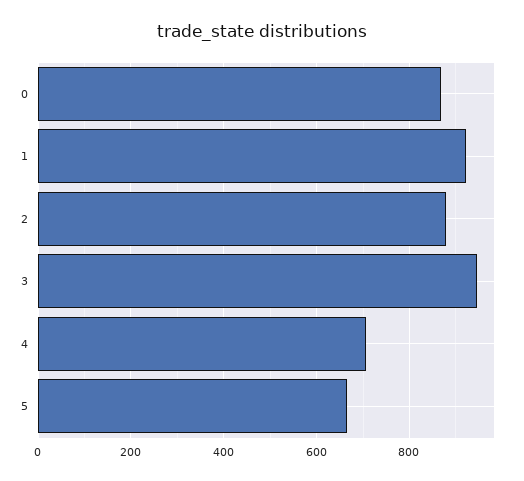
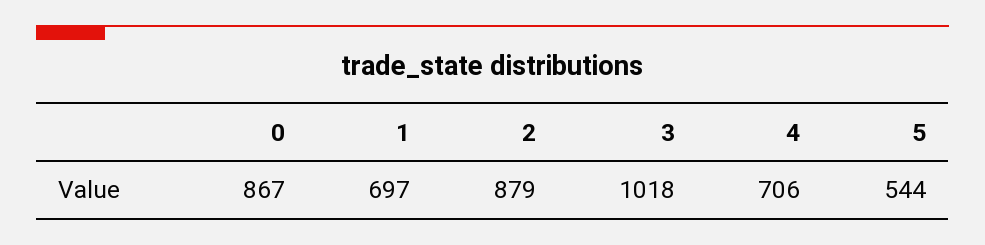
  {
    "0": 867,
-   "1": 920,
+   "1": 697,
    "2": 879,
-   "3": 940,
+   "3": 1018,
    "4": 706,
-   "5": 660
+   "5": 544
  }

